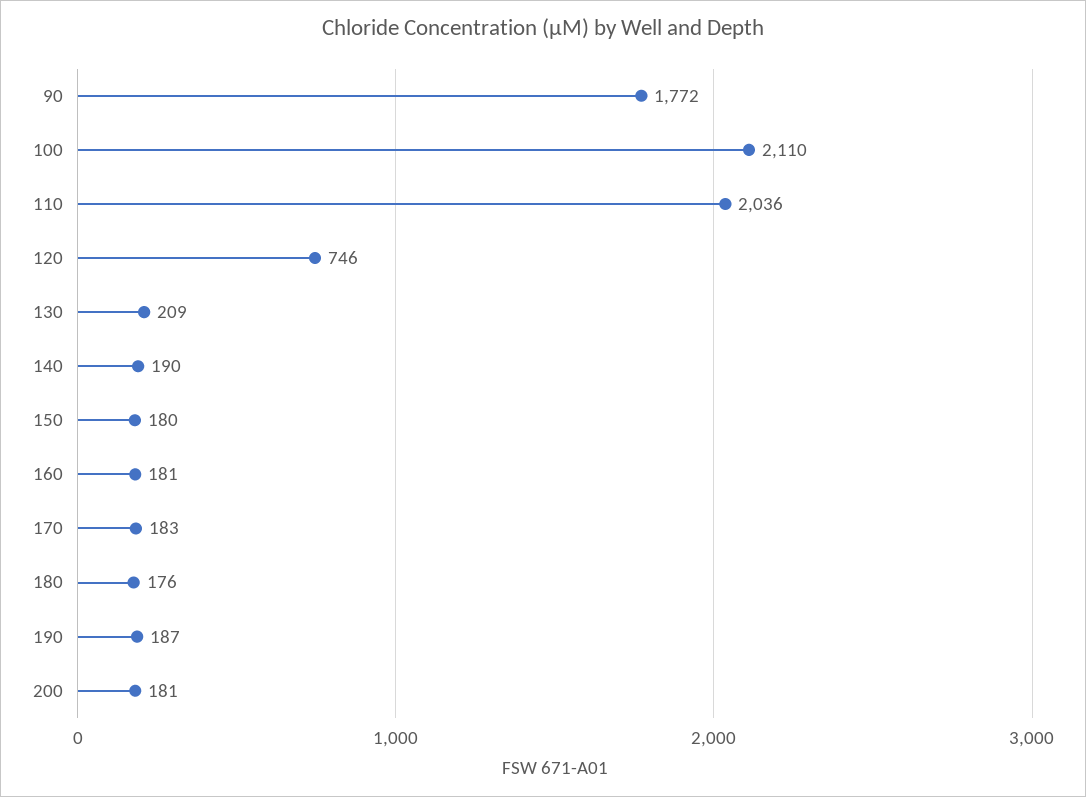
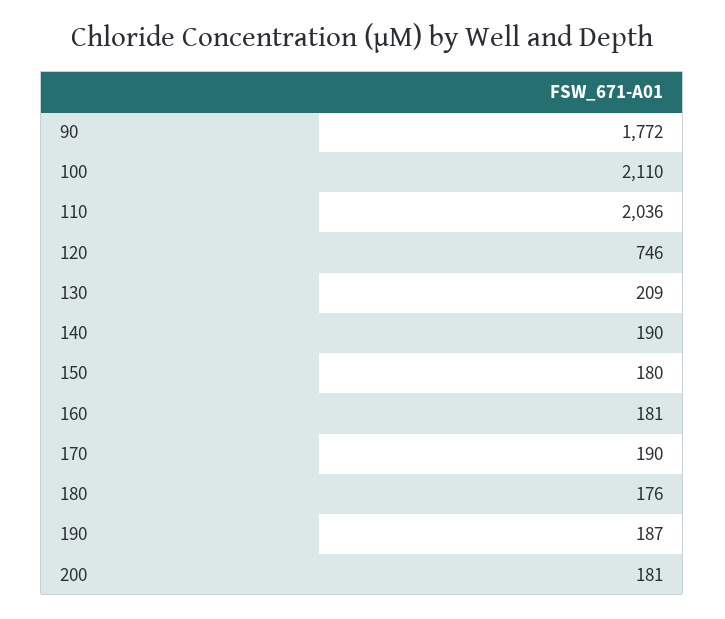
  {
    "90": 1772,
    "100": 2110,
    "110": 2036,
    "120": 746,
    "130": 209,
    "140": 190,
    "150": 180,
    "160": 181,
-   "170": 183,
+   "170": 190,
    "180": 176,
    "190": 187,
    "200": 181
  }

